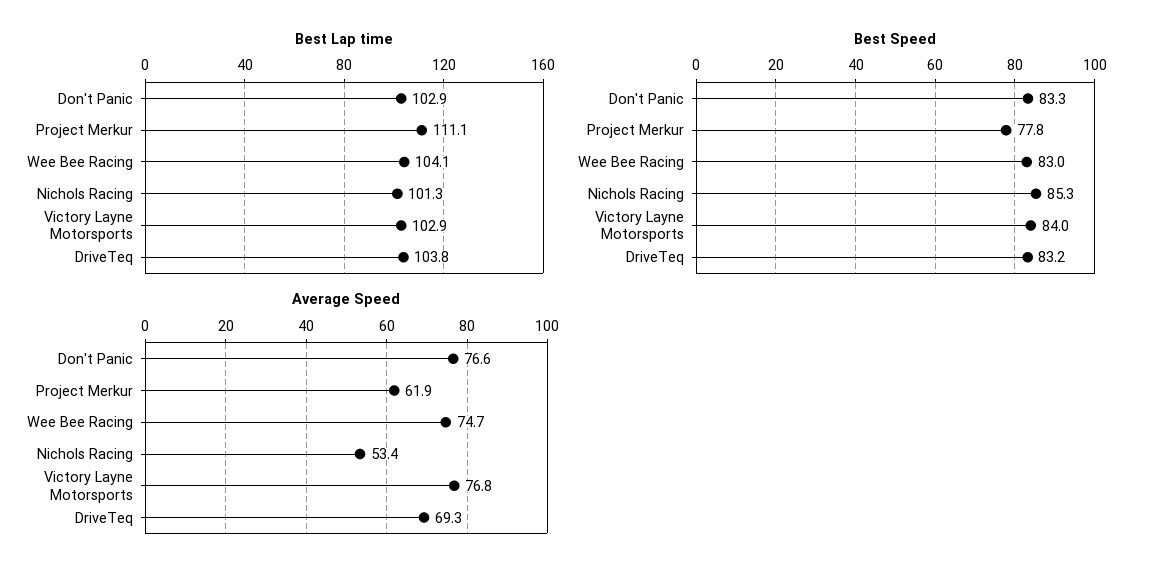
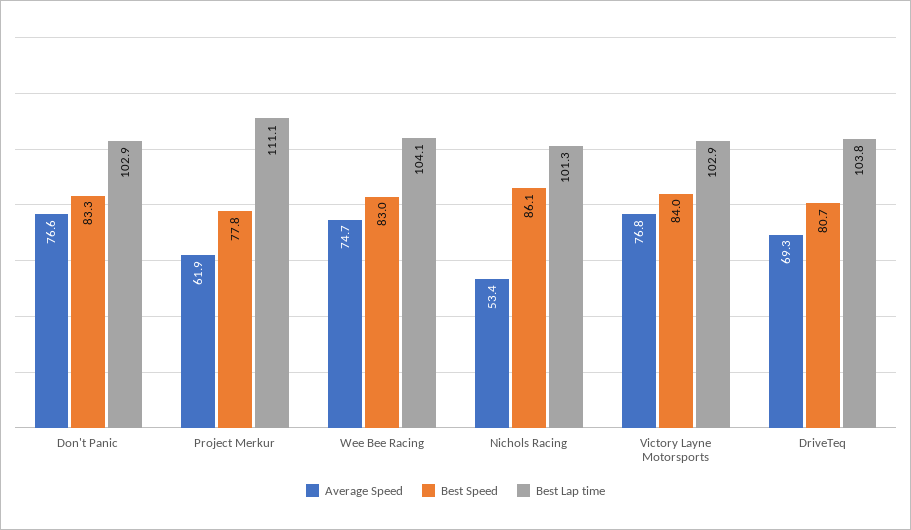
  {
    "Best Lap time": {
      "Don't Panic": 102.9,
      "Project Merkur": 111.1,
      "Wee Bee Racing": 104.1,
      "Nichols Racing": 101.3,
      "Victory Layne Motorsports": 102.9,
      "DriveTeq": 103.8
    },
    "Best Speed": {
      "Don't Panic": 83.3,
      "Project Merkur": 77.8,
      "Wee Bee Racing": 83,
-     "Nichols Racing": 85.3,
+     "Nichols Racing": 86.1,
      "Victory Layne Motorsports": 84,
-     "DriveTeq": 83.2
+     "DriveTeq": 80.7
    },
    "Average Speed": {
      "Don't Panic": 76.6,
      "Project Merkur": 61.9,
      "Wee Bee Racing": 74.7,
      "Nichols Racing": 53.4,
      "Victory Layne Motorsports": 76.8,
      "DriveTeq": 69.3
    }
  }

